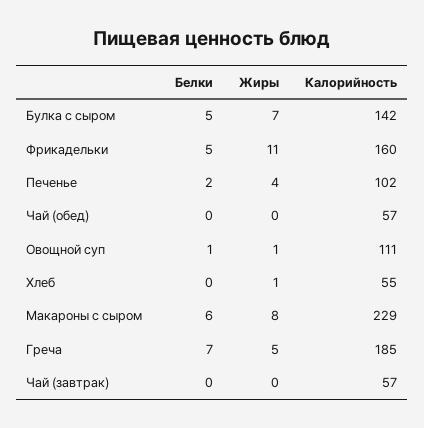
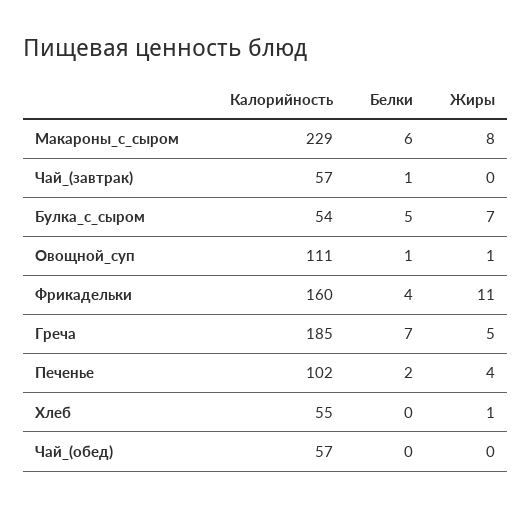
  {
    "Белки": {
      "Булка с сыром": 5,
-     "Фрикадельки": 5,
+     "Фрикадельки": 4,
      "Печенье": 2,
      "Чай (обед)": 0,
      "Овощной суп": 1,
      "Хлеб": 0,
      "Макароны с сыром": 6,
      "Греча": 7,
-     "Чай (завтрак)": 0
+     "Чай (завтрак)": 1
    },
    "Жиры": {
      "Булка с сыром": 7,
      "Фрикадельки": 11,
      "Печенье": 4,
      "Чай (обед)": 0,
      "Овощной суп": 1,
      "Хлеб": 1,
      "Макароны с сыром": 8,
      "Греча": 5,
      "Чай (завтрак)": 0
    },
    "Калорийность": {
-     "Булка с сыром": 142,
+     "Булка с сыром": 54,
      "Фрикадельки": 160,
      "Печенье": 102,
      "Чай (обед)": 57,
      "Овощной суп": 111,
      "Хлеб": 55,
      "Макароны с сыром": 229,
      "Греча": 185,
      "Чай (завтрак)": 57
    }
  }

